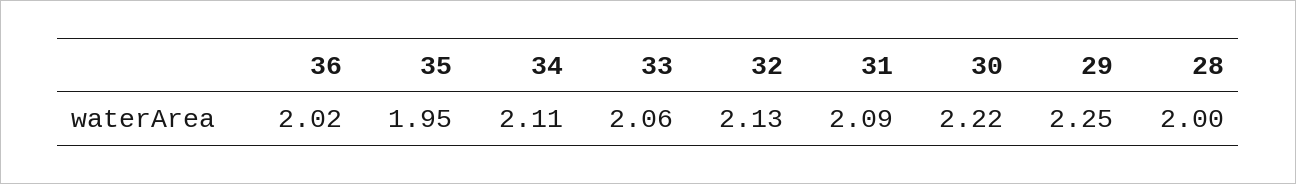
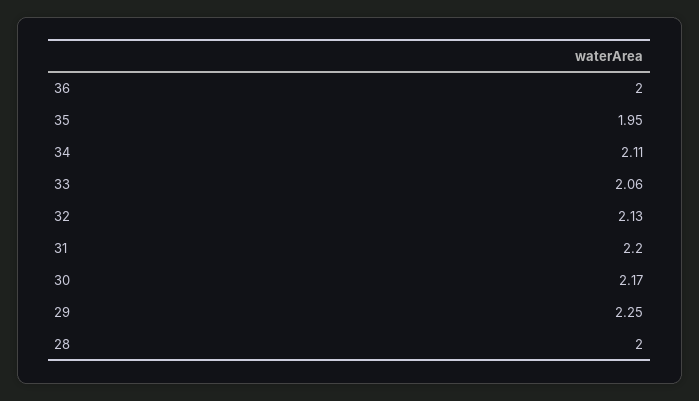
  {
-   "36": 2.02,
+   "36": 2,
    "35": 1.95,
    "34": 2.11,
    "33": 2.06,
    "32": 2.13,
-   "31": 2.09,
+   "31": 2.2,
-   "30": 2.22,
+   "30": 2.17,
    "29": 2.25,
    "28": 2
  }

